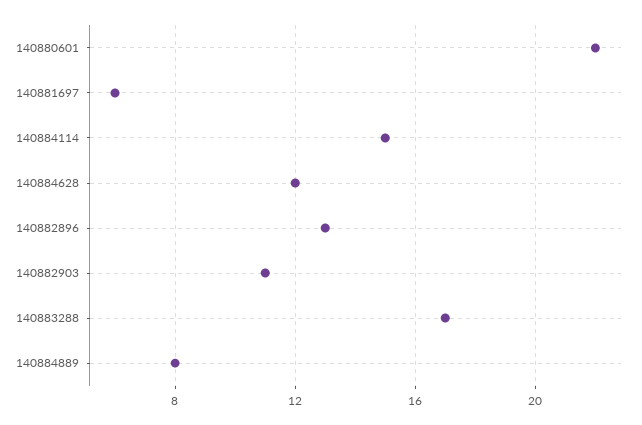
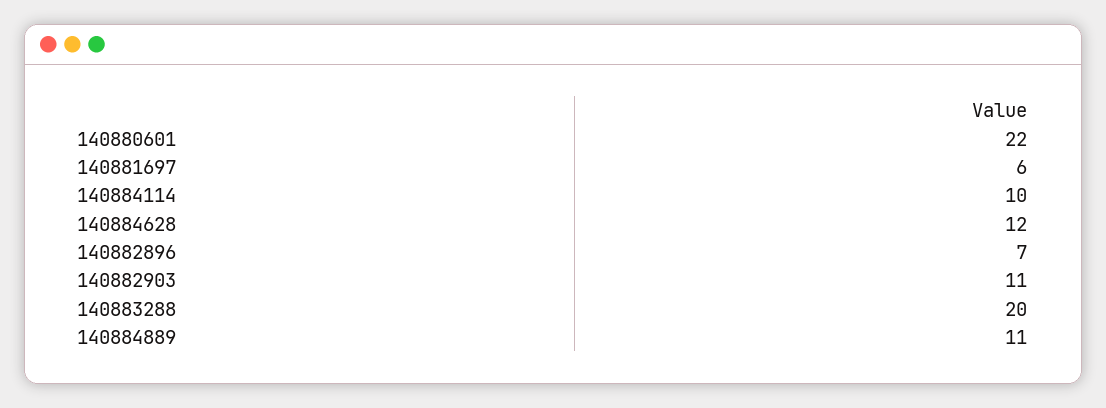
  {
    "140880601": 22,
    "140881697": 6,
-   "140884114": 15,
+   "140884114": 10,
    "140884628": 12,
-   "140882896": 13,
+   "140882896": 7,
    "140882903": 11,
-   "140883288": 17,
+   "140883288": 20,
-   "140884889": 8
+   "140884889": 11
  }

